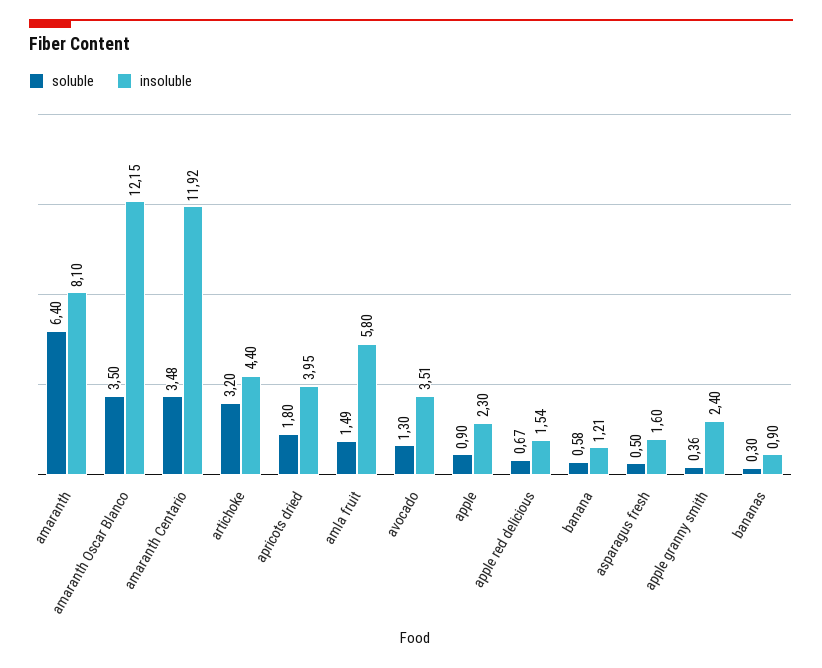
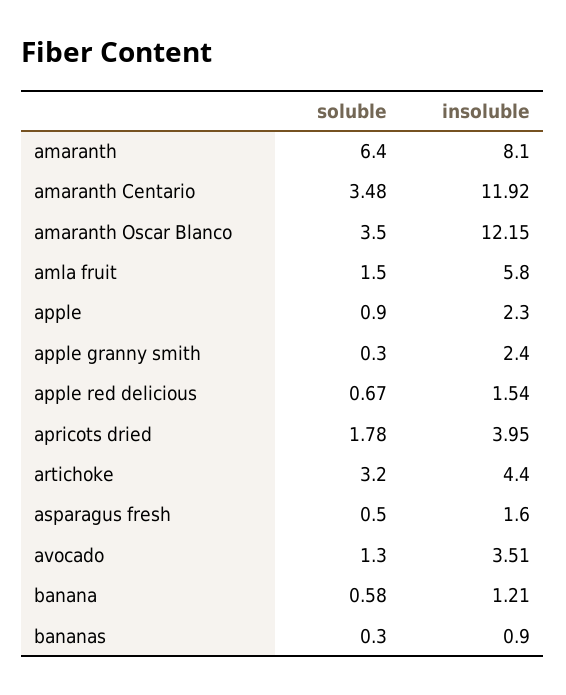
  {
    "soluble": {
      "amaranth": 6.4,
      "amaranth Oscar Blanco": 3.5,
      "amaranth Centario": 3.48,
      "artichoke": 3.2,
-     "apricots dried": 1.8,
+     "apricots dried": 1.78,
-     "amla fruit": 1.49,
+     "amla fruit": 1.5,
      "avocado": 1.3,
      "apple": 0.9,
      "apple red delicious": 0.67,
      "banana": 0.58,
      "asparagus fresh": 0.5,
-     "apple granny smith": 0.36,
+     "apple granny smith": 0.3,
      "bananas": 0.3
    },
    "insoluble": {
      "amaranth": 8.1,
      "amaranth Oscar Blanco": 12.15,
      "amaranth Centario": 11.92,
      "artichoke": 4.4,
      "apricots dried": 3.95,
      "amla fruit": 5.8,
      "avocado": 3.51,
      "apple": 2.3,
      "apple red delicious": 1.54,
      "banana": 1.21,
      "asparagus fresh": 1.6,
      "apple granny smith": 2.4,
      "bananas": 0.9
    }
  }

